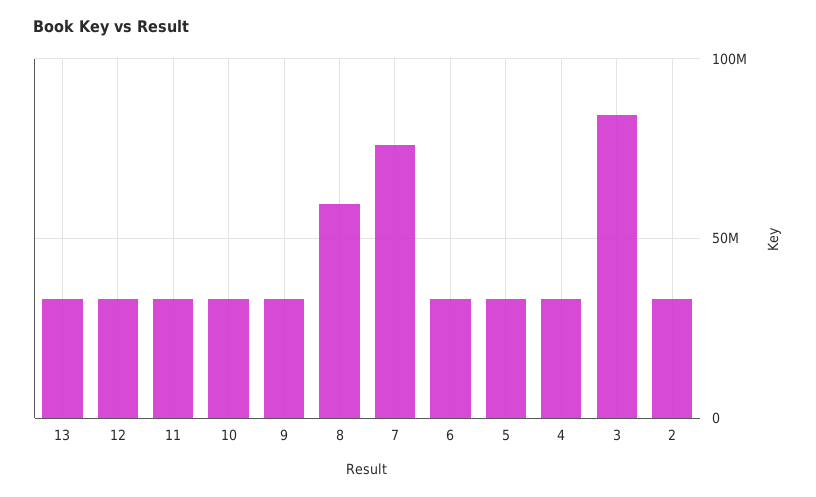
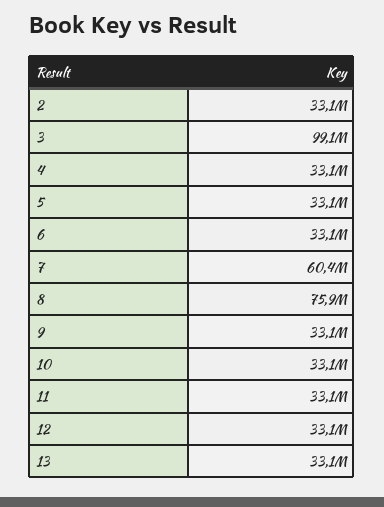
  {
    "13": 33100000,
    "12": 33100000,
    "11": 33100000,
    "10": 33100000,
    "9": 33100000,
-   "8": 60000000,
+   "8": 75900000,
-   "7": 75000000,
+   "7": 60400000,
    "6": 33100000,
    "5": 33100000,
    "4": 33100000,
-   "3": 85000000,
+   "3": 99100000,
    "2": 33100000
  }

